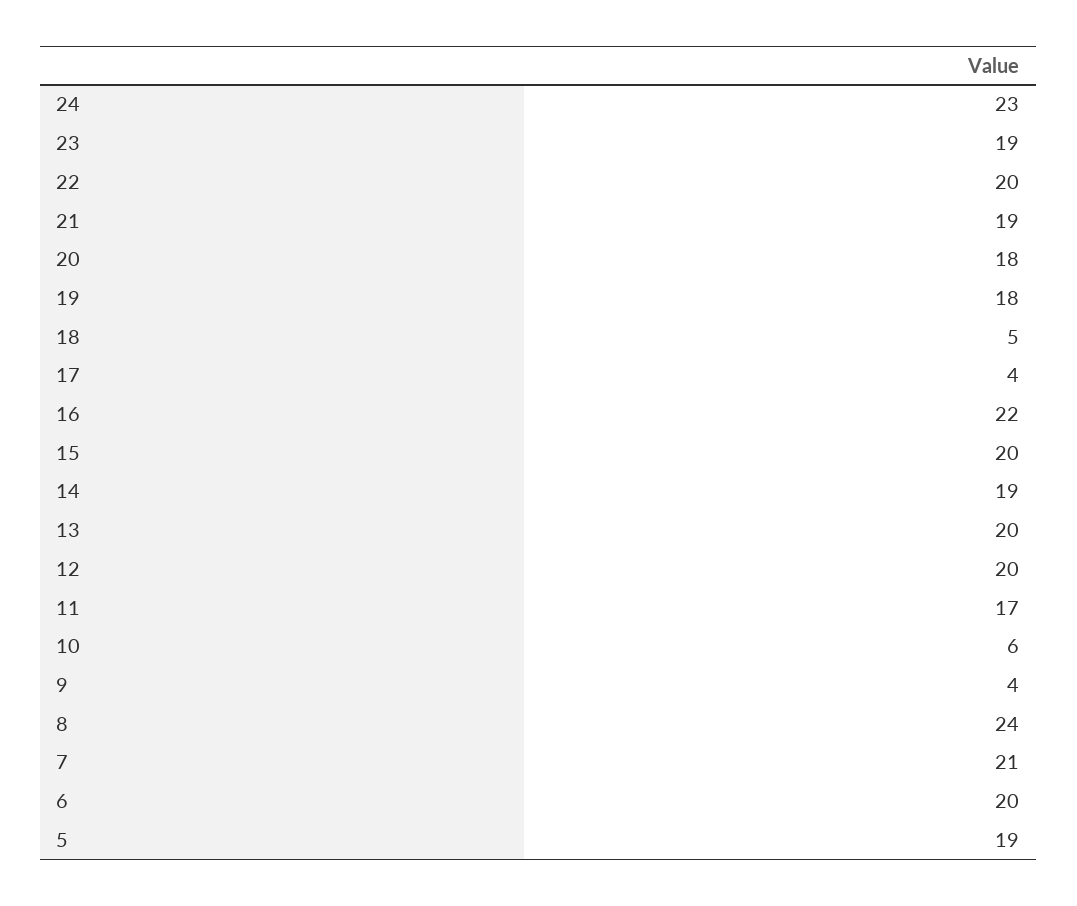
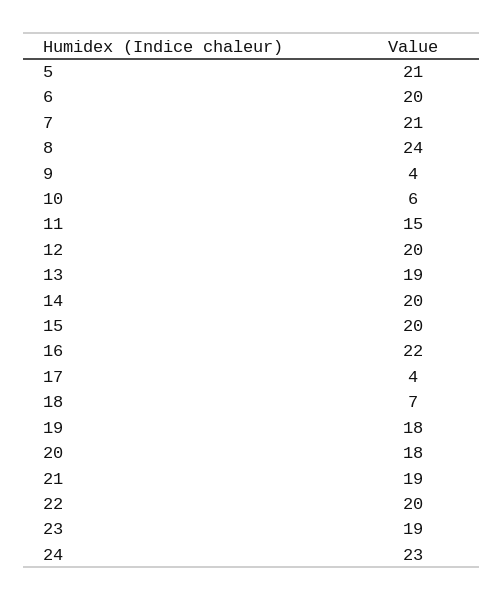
  {
    "24": 23,
    "23": 19,
    "22": 20,
    "21": 19,
    "20": 18,
    "19": 18,
-   "18": 5,
+   "18": 7,
    "17": 4,
    "16": 22,
    "15": 20,
-   "14": 19,
+   "14": 20,
-   "13": 20,
+   "13": 19,
    "12": 20,
-   "11": 17,
+   "11": 15,
    "10": 6,
    "9": 4,
    "8": 24,
    "7": 21,
    "6": 20,
-   "5": 19
+   "5": 21
  }

